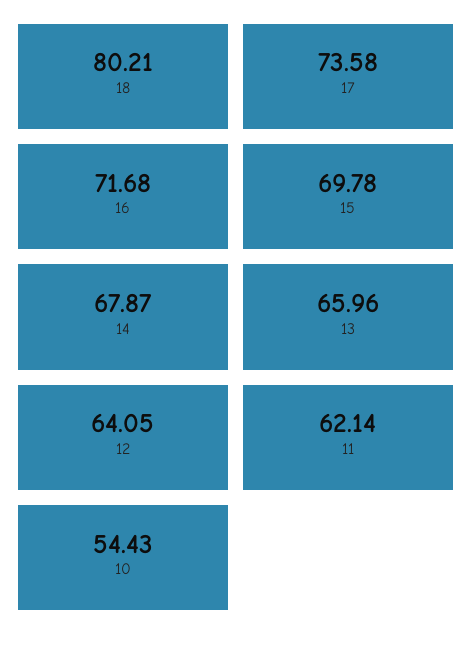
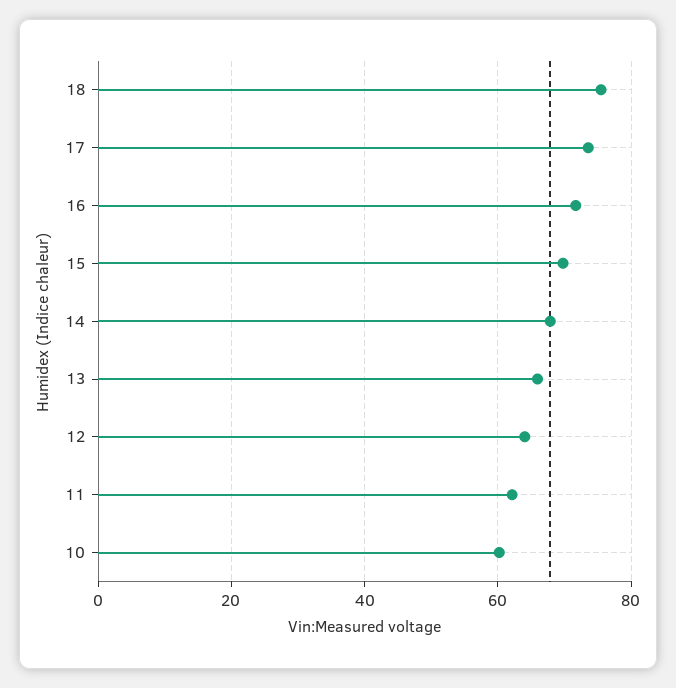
  {
-   "18": 80.21,
+   "18": 76,
    "17": 73.58,
    "16": 71.68,
    "15": 69.78,
    "14": 67.87,
    "13": 65.96,
    "12": 64.05,
    "11": 62.14,
-   "10": 54.43
+   "10": 60
  }

